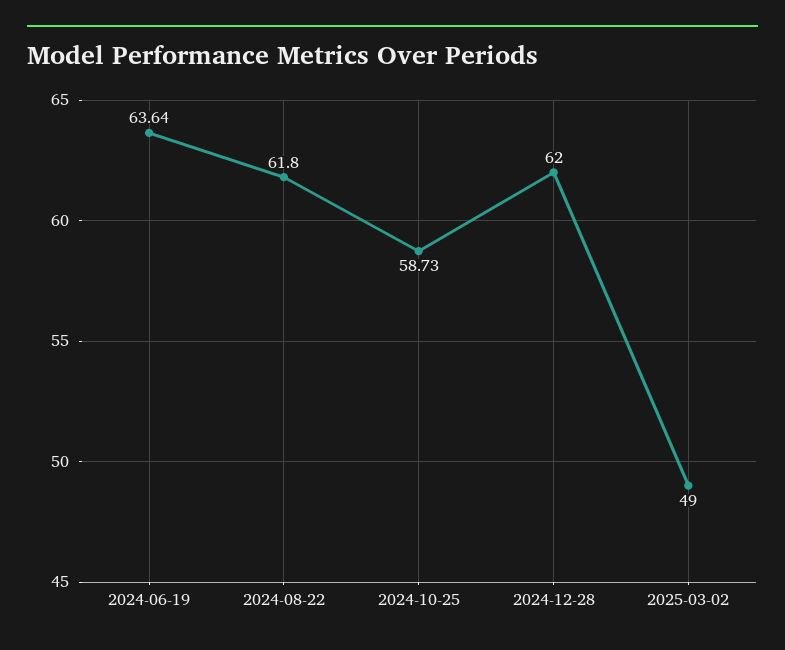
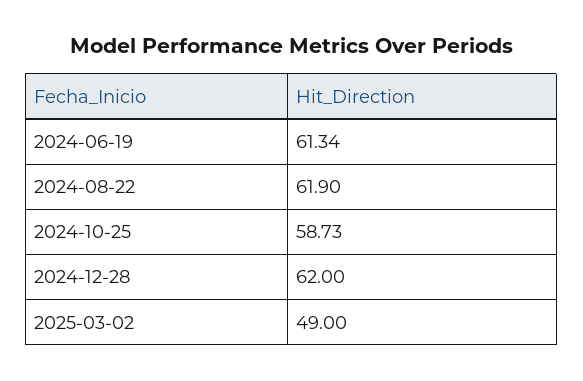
  {
-   "2024-06-19": 63.64,
+   "2024-06-19": 61.34,
-   "2024-08-22": 61.8,
+   "2024-08-22": 61.9,
    "2024-10-25": 58.73,
    "2024-12-28": 62,
    "2025-03-02": 49
  }

